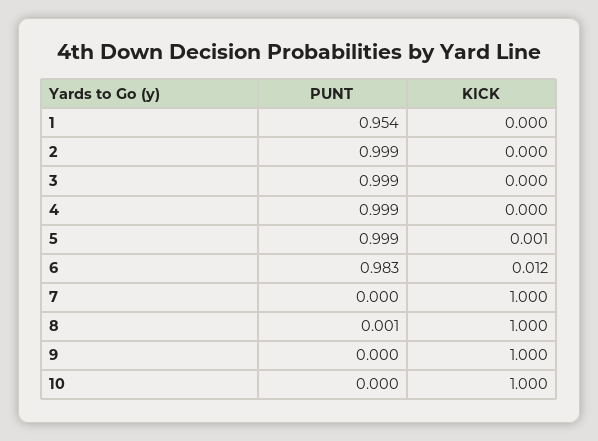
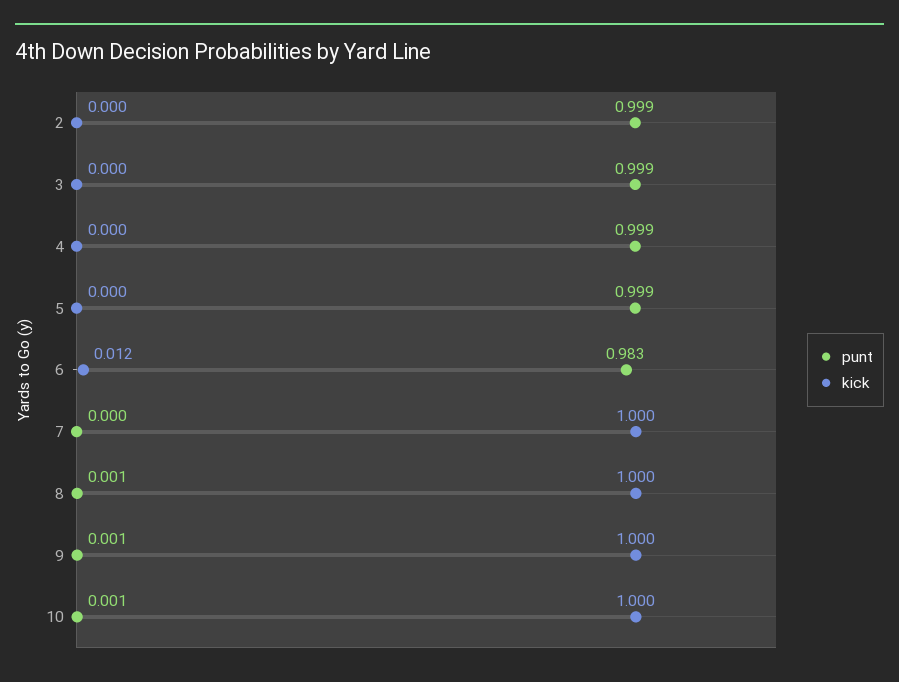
  {
    "PUNT": {
-     "1": 0.954,
      "2": 0.999,
      "3": 0.999,
      "4": 0.999,
      "5": 0.999,
      "6": 0.983,
      "7": 0,
      "8": 0.001,
-     "9": 0,
+     "9": 0.001,
-     "10": 0
+     "10": 0.001
    },
    "KICK": {
-     "1": 0,
      "2": 0,
      "3": 0,
      "4": 0,
-     "5": 0.001,
+     "5": 0,
      "6": 0.012,
      "7": 1,
      "8": 1,
      "9": 1,
      "10": 1
    }
  }

